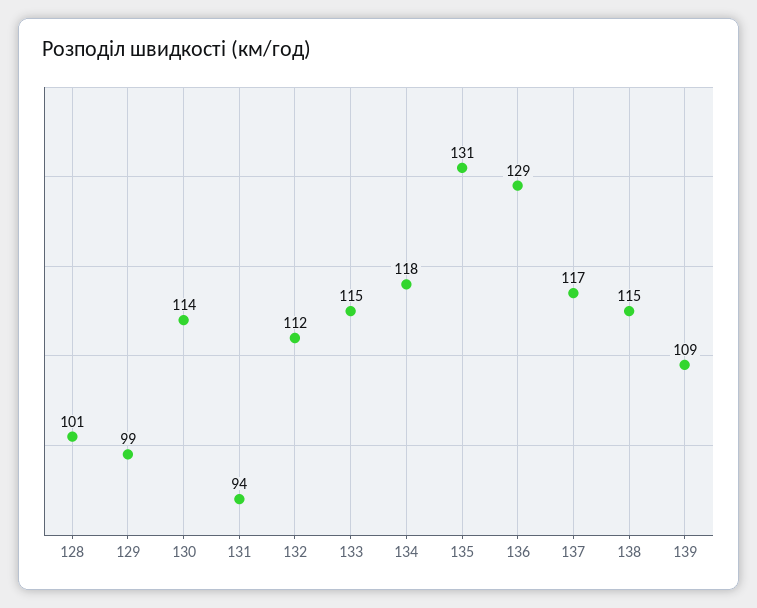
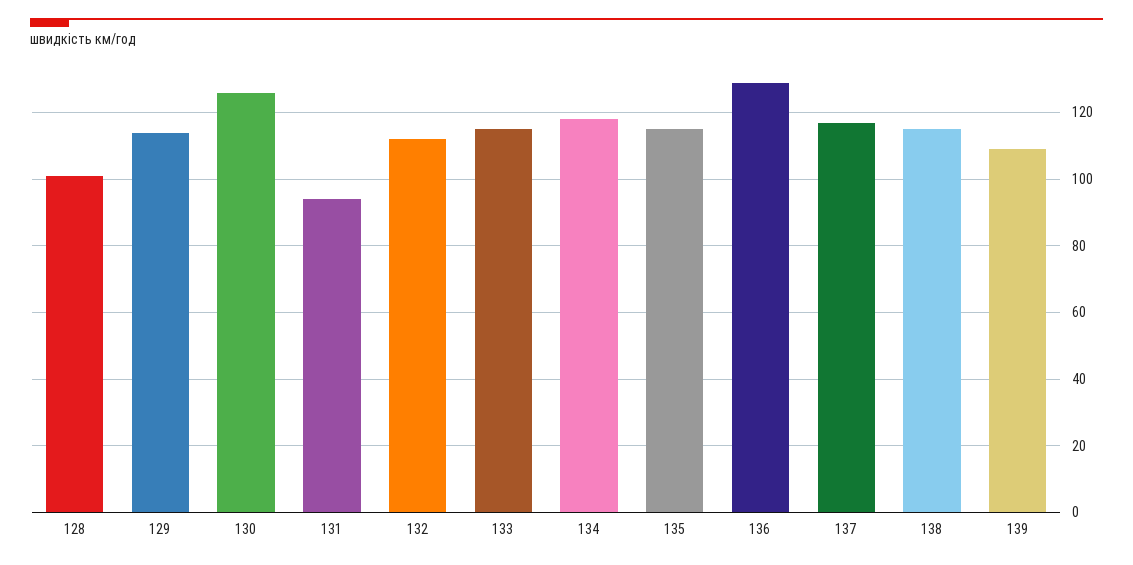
  {
    "128": 101,
-   "129": 99,
+   "129": 115,
-   "130": 114,
+   "130": 125,
    "131": 94,
    "132": 112,
    "133": 115,
    "134": 118,
-   "135": 131,
+   "135": 115,
    "136": 129,
    "137": 117,
    "138": 115,
    "139": 109
  }

